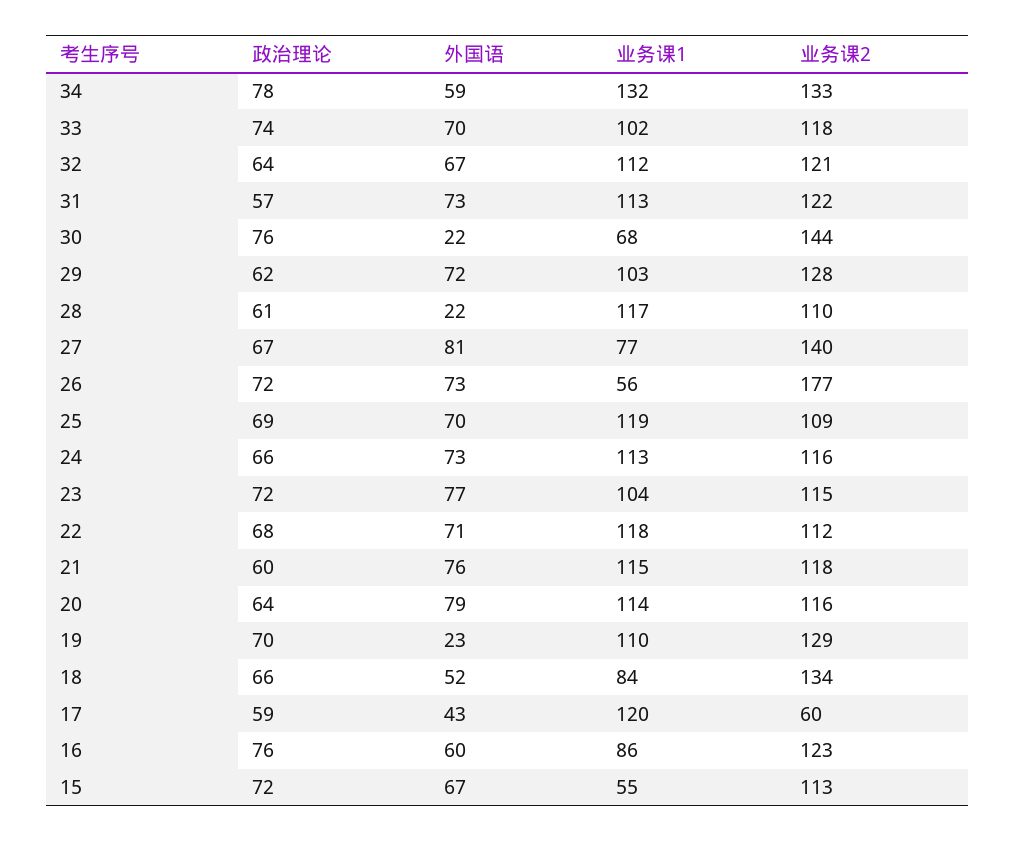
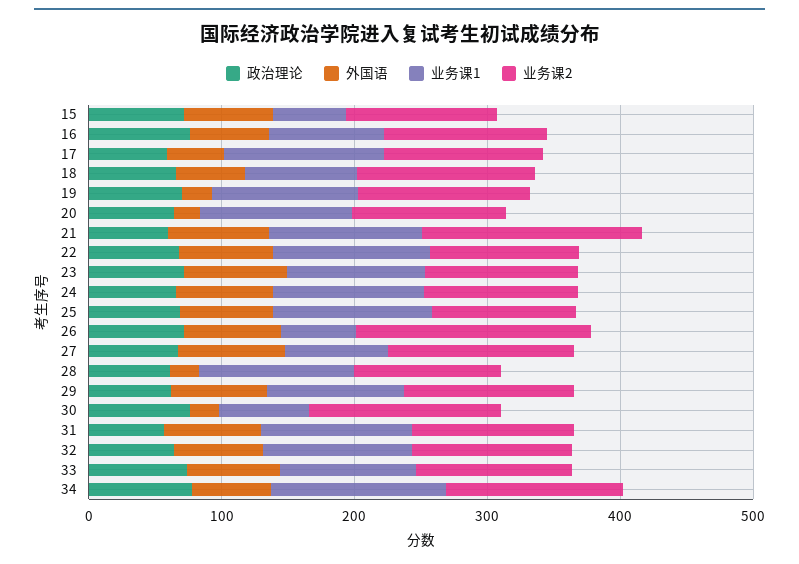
  {
    "政治理论": {
      "34": 78,
      "33": 74,
      "32": 64,
      "31": 57,
      "30": 76,
      "29": 62,
      "28": 61,
      "27": 67,
      "26": 72,
      "25": 69,
      "24": 66,
      "23": 72,
      "22": 68,
      "21": 60,
      "20": 64,
      "19": 70,
      "18": 66,
      "17": 59,
      "16": 76,
      "15": 72
    },
    "外国语": {
      "34": 59,
      "33": 70,
      "32": 67,
      "31": 73,
      "30": 22,
      "29": 72,
      "28": 22,
      "27": 81,
      "26": 73,
      "25": 70,
      "24": 73,
      "23": 77,
      "22": 71,
      "21": 76,
-     "20": 79,
+     "20": 20,
      "19": 23,
      "18": 52,
      "17": 43,
      "16": 60,
      "15": 67
    },
    "业务课1": {
      "34": 132,
      "33": 102,
      "32": 112,
      "31": 113,
      "30": 68,
      "29": 103,
      "28": 117,
      "27": 77,
      "26": 56,
      "25": 119,
      "24": 113,
      "23": 104,
      "22": 118,
      "21": 115,
      "20": 114,
      "19": 110,
      "18": 84,
      "17": 120,
      "16": 86,
      "15": 55
    },
    "业务课2": {
      "34": 133,
      "33": 118,
      "32": 121,
      "31": 122,
      "30": 144,
      "29": 128,
      "28": 110,
      "27": 140,
      "26": 177,
      "25": 109,
      "24": 116,
      "23": 115,
      "22": 112,
-     "21": 118,
+     "21": 160,
      "20": 116,
      "19": 129,
      "18": 134,
-     "17": 60,
+     "17": 120,
      "16": 123,
      "15": 113
    }
  }

